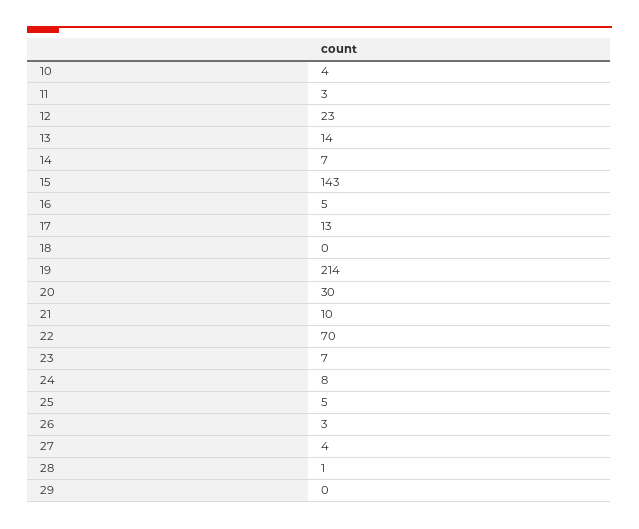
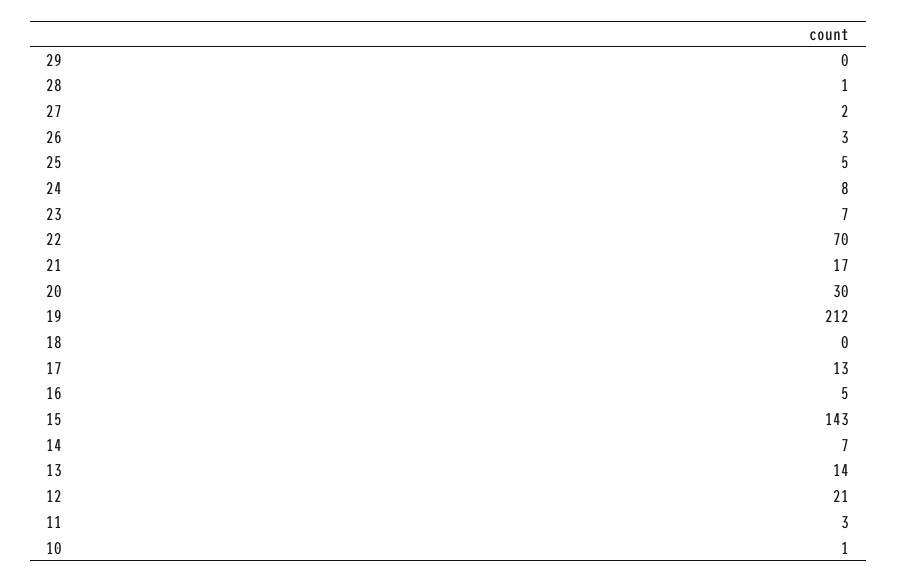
  {
-   "10": 4,
+   "10": 1,
    "11": 3,
-   "12": 23,
+   "12": 21,
    "13": 14,
    "14": 7,
    "15": 143,
    "16": 5,
    "17": 13,
    "18": 0,
-   "19": 214,
+   "19": 212,
    "20": 30,
-   "21": 10,
+   "21": 17,
    "22": 70,
    "23": 7,
    "24": 8,
    "25": 5,
    "26": 3,
-   "27": 4,
+   "27": 2,
    "28": 1,
    "29": 0
  }

